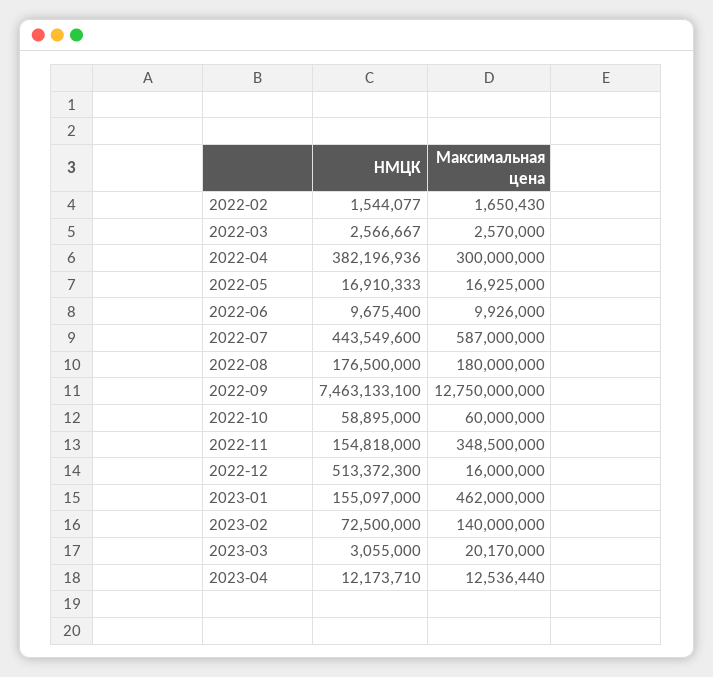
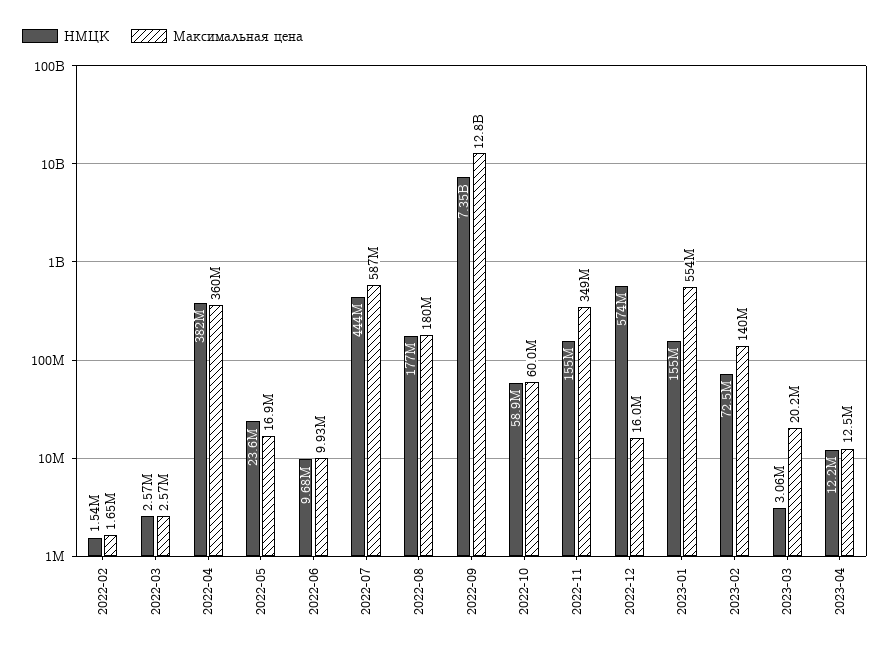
  {
    "НМЦК": {
      "2022-02": 1544077,
      "2022-03": 2566667,
      "2022-04": 382196936,
-     "2022-05": 16910333,
+     "2022-05": 23600000,
      "2022-06": 9675400,
      "2022-07": 443549600,
      "2022-08": 176500000,
-     "2022-09": 7463133100,
+     "2022-09": 7350000000,
      "2022-10": 58895000,
      "2022-11": 154818000,
-     "2022-12": 513372300,
+     "2022-12": 574000000,
      "2023-01": 155097000,
      "2023-02": 72500000,
      "2023-03": 3055000,
      "2023-04": 12173710
    },
    "Максимальная цена": {
      "2022-02": 1650430,
      "2022-03": 2570000,
-     "2022-04": 300000000,
+     "2022-04": 360000000,
      "2022-05": 16925000,
      "2022-06": 9926000,
      "2022-07": 587000000,
      "2022-08": 180000000,
      "2022-09": 12750000000,
      "2022-10": 60000000,
      "2022-11": 348500000,
      "2022-12": 16000000,
-     "2023-01": 462000000,
+     "2023-01": 554000000,
      "2023-02": 140000000,
      "2023-03": 20170000,
      "2023-04": 12536440
    }
  }

